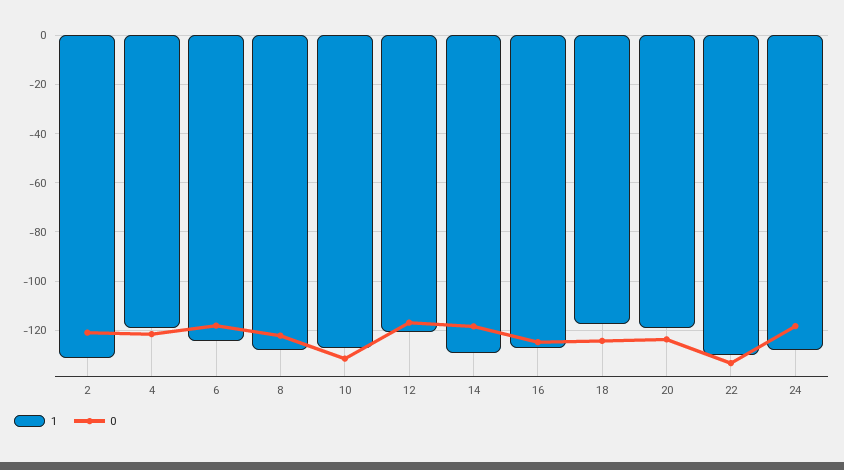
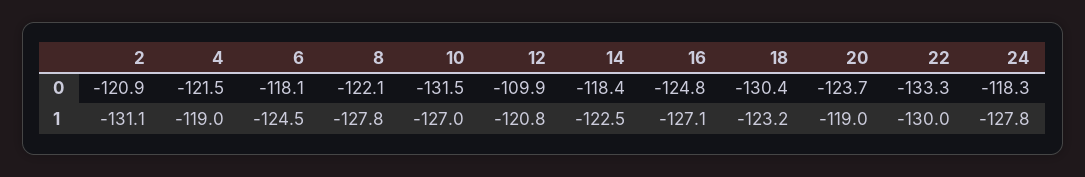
  {
    "1": {
      "2": -131.1,
      "4": -119,
      "6": -124.5,
      "8": -127.8,
      "10": -127,
      "12": -120.8,
-     "14": -130,
+     "14": -122.5,
      "16": -127.1,
-     "18": -117.5,
+     "18": -123.2,
      "20": -119,
      "22": -130,
      "24": -127.8
    },
    "0": {
      "2": -120.9,
      "4": -121.5,
      "6": -118.1,
      "8": -122.1,
      "10": -131.5,
-     "12": -117.5,
+     "12": -109.9,
      "14": -118.4,
      "16": -124.8,
-     "18": -125,
+     "18": -130.4,
      "20": -123.7,
      "22": -133.3,
      "24": -118.3
    }
  }

